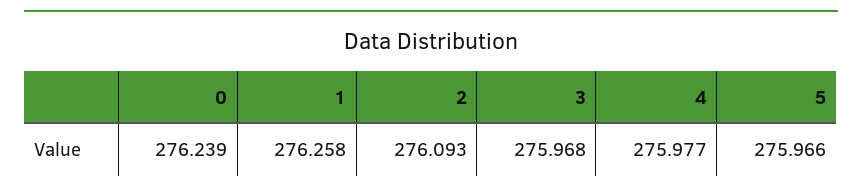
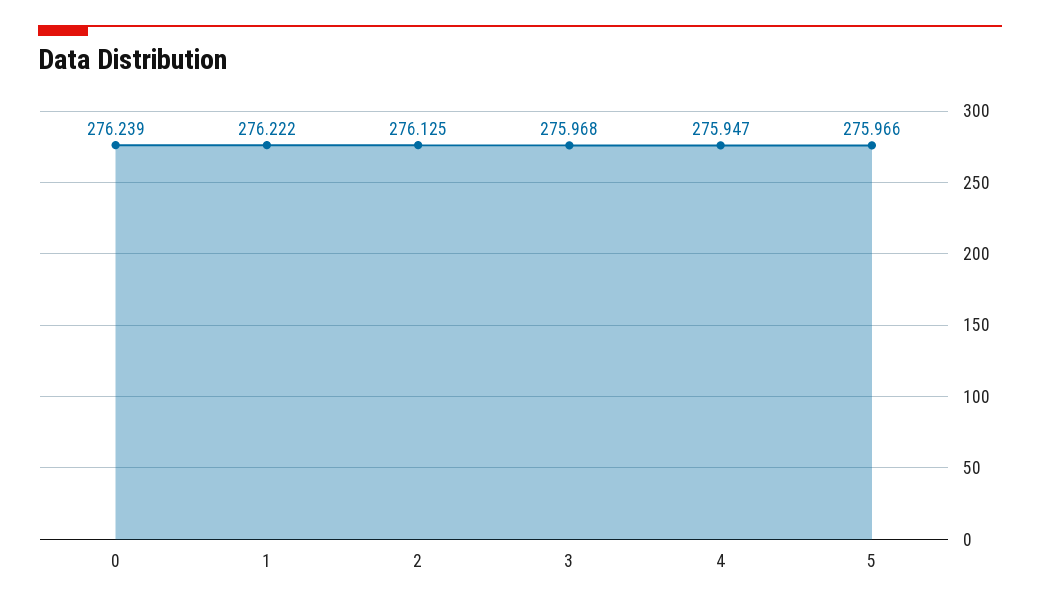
  {
    "0": 276.239,
-   "1": 276.258,
+   "1": 276.222,
-   "2": 276.093,
+   "2": 276.125,
    "3": 275.968,
-   "4": 275.977,
+   "4": 275.947,
    "5": 275.966
  }

